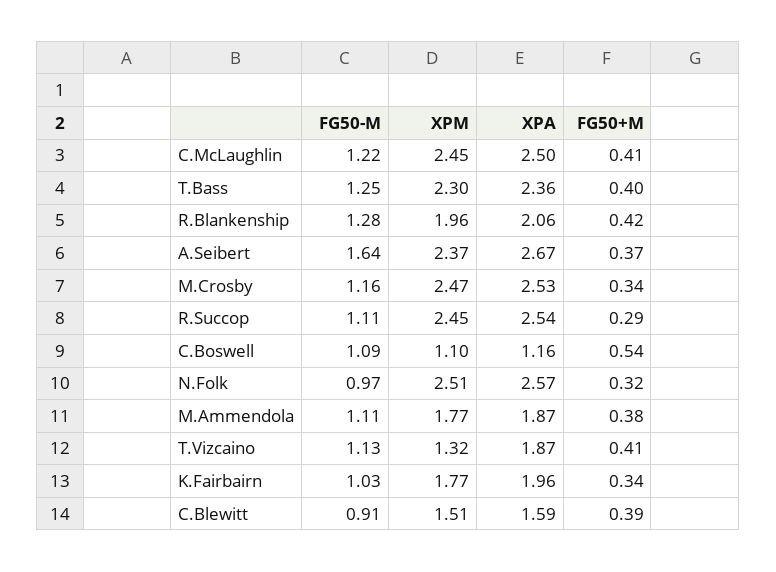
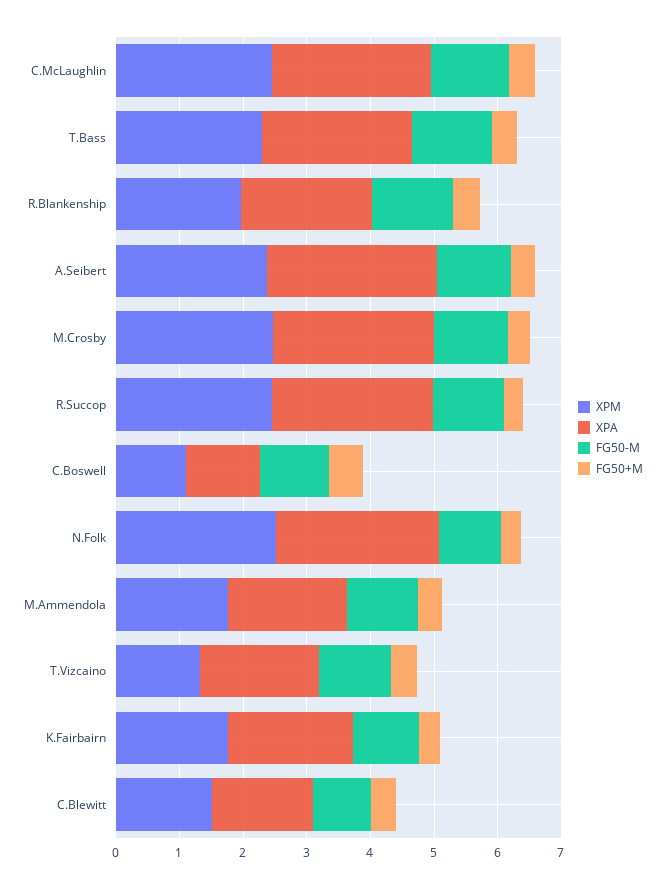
  {
    "FG50-M": {
      "C.McLaughlin": 1.22,
      "T.Bass": 1.25,
      "R.Blankenship": 1.28,
-     "A.Seibert": 1.64,
+     "A.Seibert": 1.2,
      "M.Crosby": 1.16,
      "R.Succop": 1.11,
      "C.Boswell": 1.09,
      "N.Folk": 0.97,
      "M.Ammendola": 1.11,
      "T.Vizcaino": 1.13,
      "K.Fairbairn": 1.03,
      "C.Blewitt": 0.91
    },
    "XPM": {
      "C.McLaughlin": 2.45,
      "T.Bass": 2.3,
      "R.Blankenship": 1.96,
      "A.Seibert": 2.37,
      "M.Crosby": 2.47,
      "R.Succop": 2.45,
      "C.Boswell": 1.1,
      "N.Folk": 2.51,
      "M.Ammendola": 1.77,
      "T.Vizcaino": 1.32,
      "K.Fairbairn": 1.77,
      "C.Blewitt": 1.51
    },
    "XPA": {
      "C.McLaughlin": 2.5,
      "T.Bass": 2.36,
      "R.Blankenship": 2.06,
      "A.Seibert": 2.67,
      "M.Crosby": 2.53,
      "R.Succop": 2.54,
      "C.Boswell": 1.16,
      "N.Folk": 2.57,
      "M.Ammendola": 1.87,
      "T.Vizcaino": 1.87,
      "K.Fairbairn": 1.96,
      "C.Blewitt": 1.59
    },
    "FG50+M": {
      "C.McLaughlin": 0.41,
      "T.Bass": 0.4,
      "R.Blankenship": 0.42,
      "A.Seibert": 0.37,
      "M.Crosby": 0.34,
      "R.Succop": 0.29,
      "C.Boswell": 0.54,
      "N.Folk": 0.32,
      "M.Ammendola": 0.38,
      "T.Vizcaino": 0.41,
      "K.Fairbairn": 0.34,
      "C.Blewitt": 0.39
    }
  }

